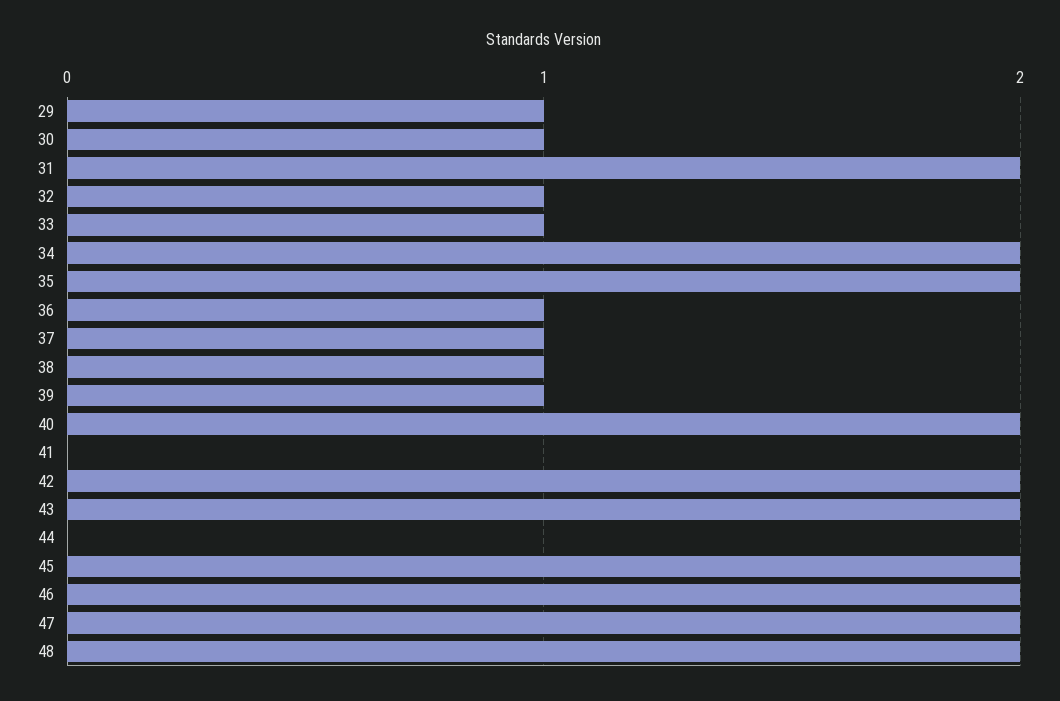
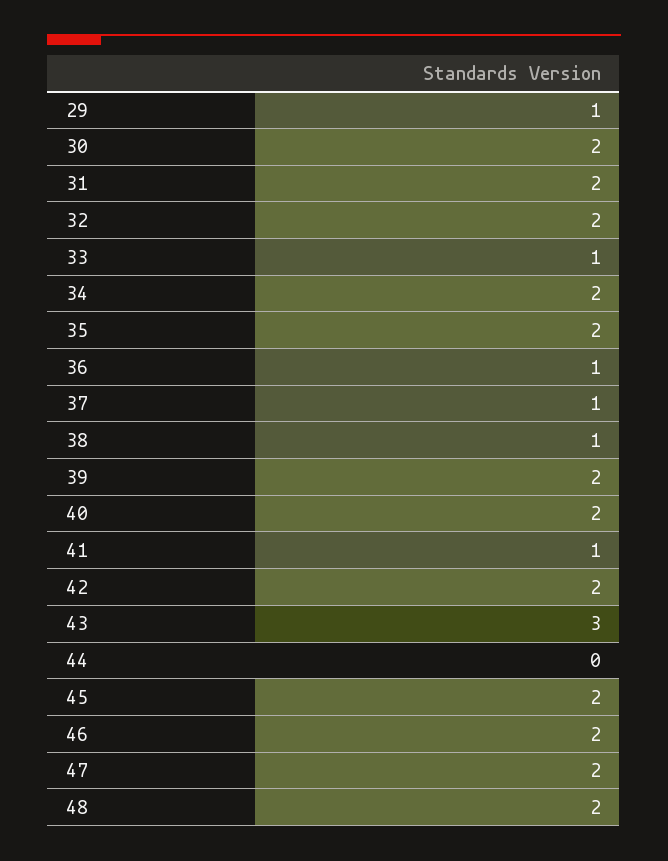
  {
    "29": 1,
-   "30": 1,
+   "30": 2,
    "31": 2,
-   "32": 1,
+   "32": 2,
    "33": 1,
    "34": 2,
    "35": 2,
    "36": 1,
    "37": 1,
    "38": 1,
-   "39": 1,
+   "39": 2,
    "40": 2,
-   "41": 0,
+   "41": 1,
    "42": 2,
-   "43": 2,
+   "43": 3,
    "44": 0,
    "45": 2,
    "46": 2,
    "47": 2,
    "48": 2
  }

